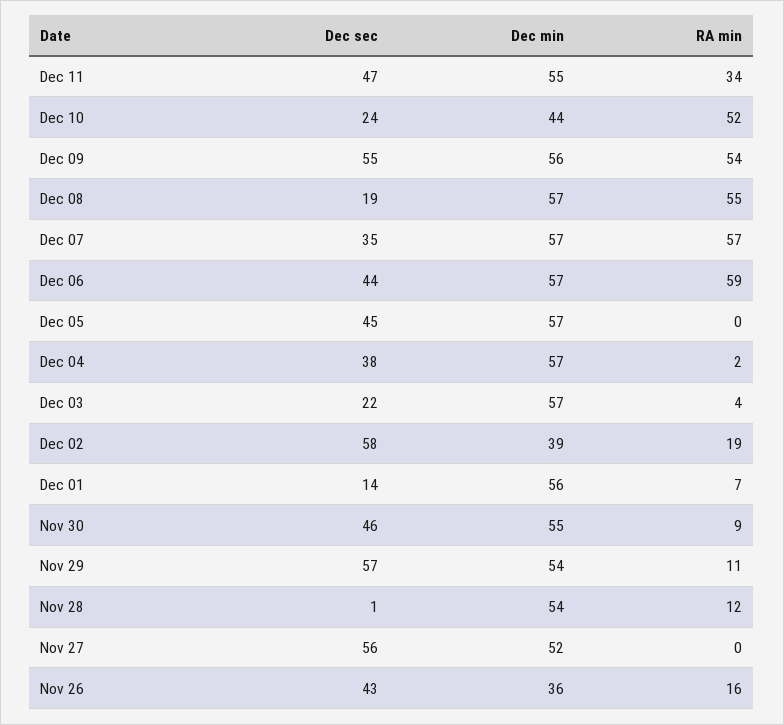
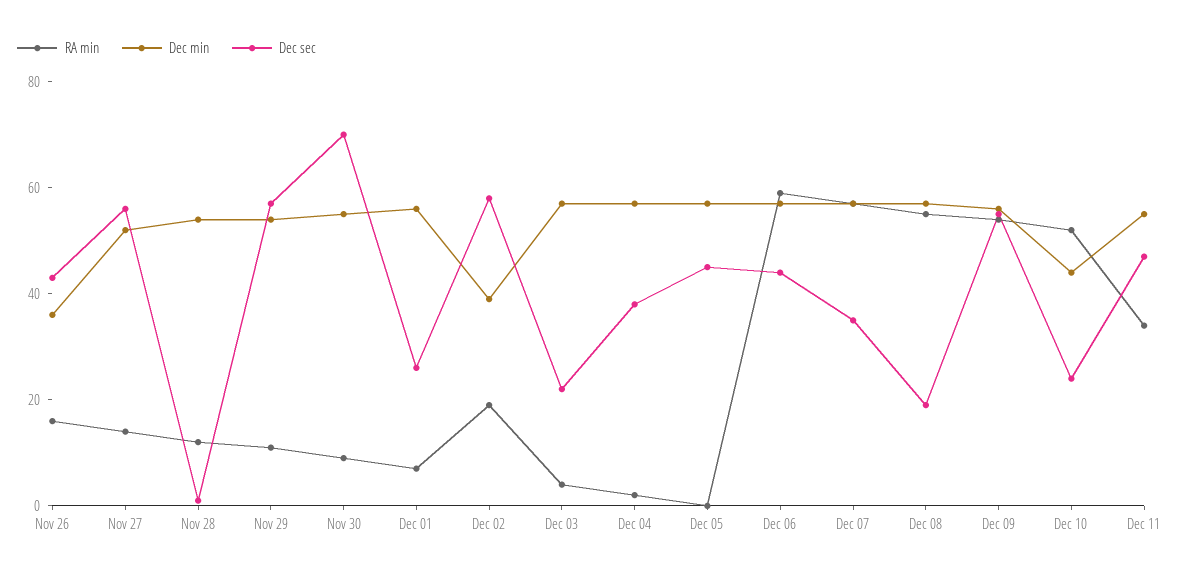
  {
    "Dec sec": {
      "Dec 11": 47,
      "Dec 10": 24,
      "Dec 09": 55,
      "Dec 08": 19,
      "Dec 07": 35,
      "Dec 06": 44,
      "Dec 05": 45,
      "Dec 04": 38,
      "Dec 03": 22,
      "Dec 02": 58,
-     "Dec 01": 14,
+     "Dec 01": 25,
-     "Nov 30": 46,
+     "Nov 30": 70,
      "Nov 29": 57,
      "Nov 28": 1,
      "Nov 27": 56,
      "Nov 26": 43
    },
    "Dec min": {
      "Dec 11": 55,
      "Dec 10": 44,
      "Dec 09": 56,
      "Dec 08": 57,
      "Dec 07": 57,
      "Dec 06": 57,
      "Dec 05": 57,
      "Dec 04": 57,
      "Dec 03": 57,
      "Dec 02": 39,
      "Dec 01": 56,
      "Nov 30": 55,
      "Nov 29": 54,
      "Nov 28": 54,
      "Nov 27": 52,
      "Nov 26": 36
    },
    "RA min": {
      "Dec 11": 34,
      "Dec 10": 52,
      "Dec 09": 54,
      "Dec 08": 55,
      "Dec 07": 57,
      "Dec 06": 59,
      "Dec 05": 0,
      "Dec 04": 2,
      "Dec 03": 4,
      "Dec 02": 19,
      "Dec 01": 7,
      "Nov 30": 9,
      "Nov 29": 11,
      "Nov 28": 12,
-     "Nov 27": 0,
+     "Nov 27": 15,
      "Nov 26": 16
    }
  }

